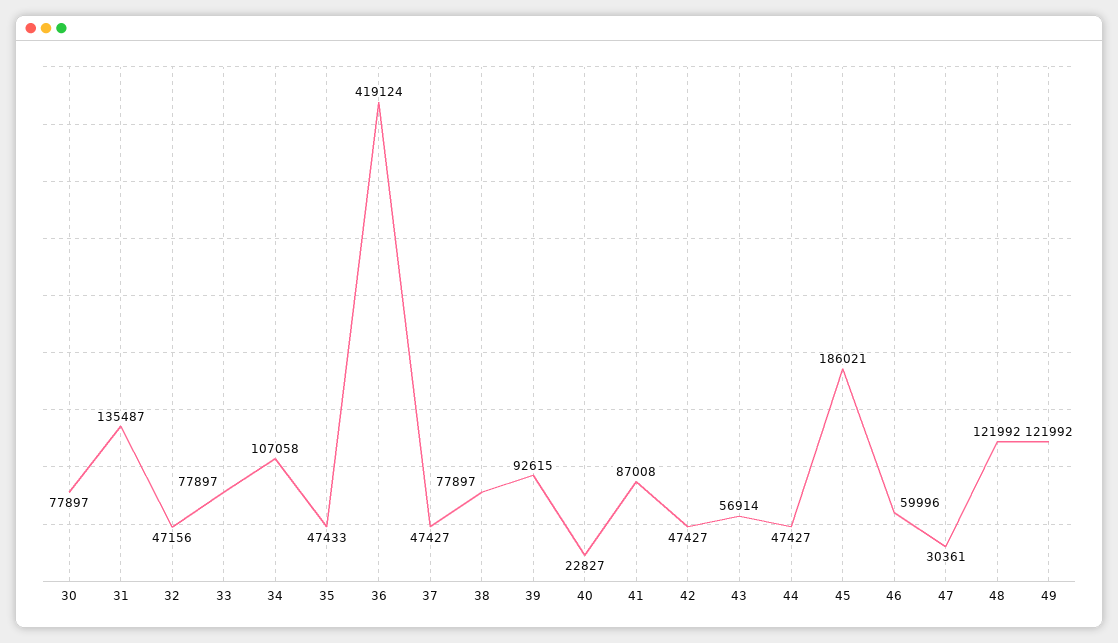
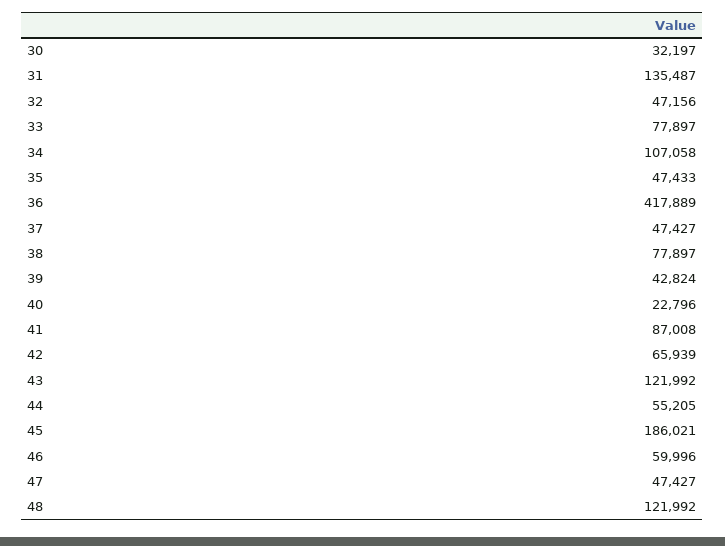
  {
-   "30": 77897,
+   "30": 32197,
    "31": 135487,
    "32": 47156,
    "33": 77897,
    "34": 107058,
    "35": 47433,
-   "36": 419124,
+   "36": 417889,
    "37": 47427,
    "38": 77897,
-   "39": 92615,
+   "39": 42824,
-   "40": 22827,
+   "40": 22796,
    "41": 87008,
-   "42": 47427,
+   "42": 65939,
-   "43": 56914,
+   "43": 121992,
-   "44": 47427,
+   "44": 55205,
    "45": 186021,
    "46": 59996,
-   "47": 30361,
+   "47": 47427,
-   "48": 121992,
+   "48": 121992
-   "49": 121992
  }

